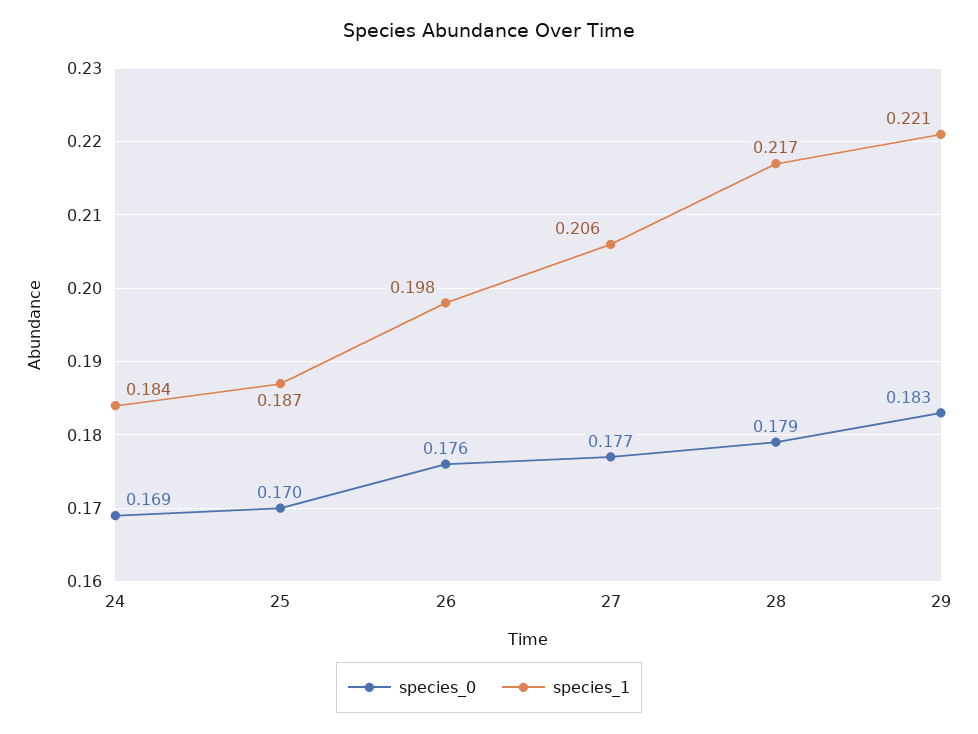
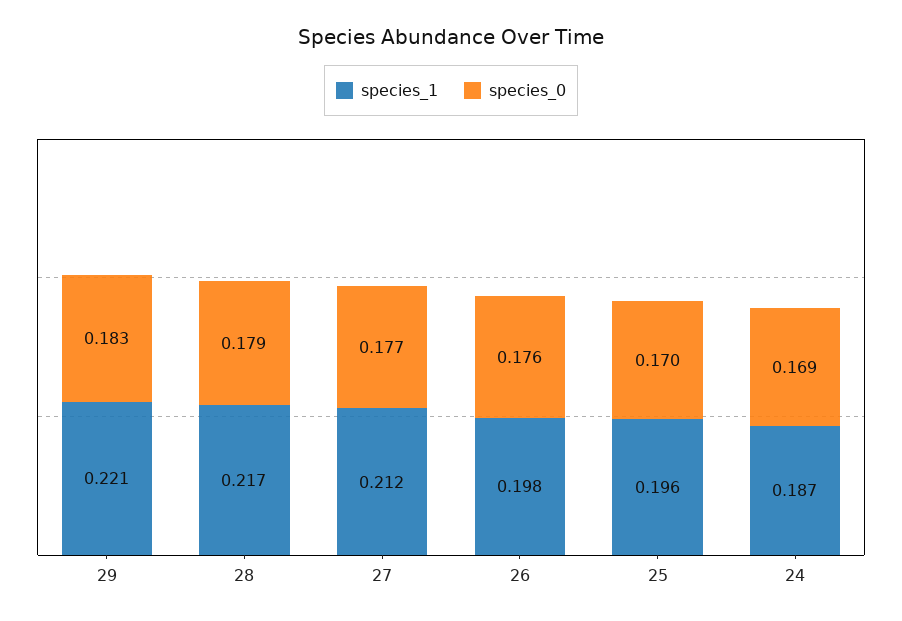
  {
    "species_0": {
      "24": 0.169,
      "25": 0.17,
      "26": 0.176,
      "27": 0.177,
      "28": 0.179,
      "29": 0.183
    },
    "species_1": {
-     "24": 0.184,
+     "24": 0.187,
-     "25": 0.187,
+     "25": 0.196,
      "26": 0.198,
-     "27": 0.206,
+     "27": 0.212,
      "28": 0.217,
      "29": 0.221
    }
  }

